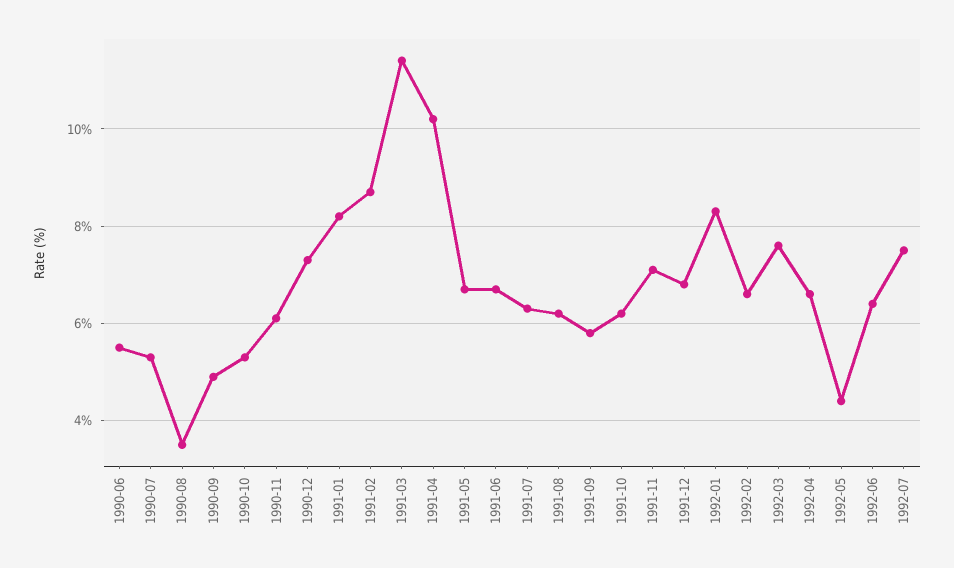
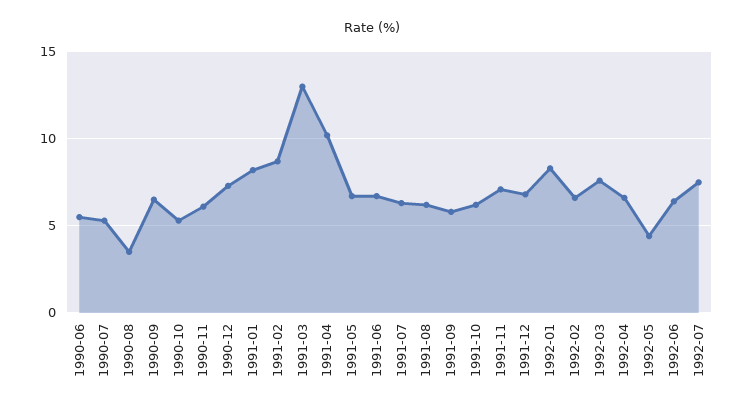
  {
    "1990-06": 5.5,
    "1990-07": 5.5,
    "1990-08": 3.5,
-   "1990-09": 5,
+   "1990-09": 6.5,
    "1990-10": 5.5,
    "1990-11": 6,
    "1990-12": 7.5,
    "1991-01": 8,
    "1991-02": 8.5,
-   "1991-03": 11.5,
+   "1991-03": 13,
    "1991-04": 10,
    "1991-05": 6.5,
    "1991-06": 6.5,
    "1991-07": 6.5,
    "1991-08": 6,
    "1991-09": 6,
    "1991-10": 6,
    "1991-11": 7,
    "1991-12": 7,
    "1992-01": 8.5,
    "1992-02": 6.5,
    "1992-03": 7.5,
    "1992-04": 6.5,
    "1992-05": 4.5,
    "1992-06": 6.5,
    "1992-07": 7.5
  }

